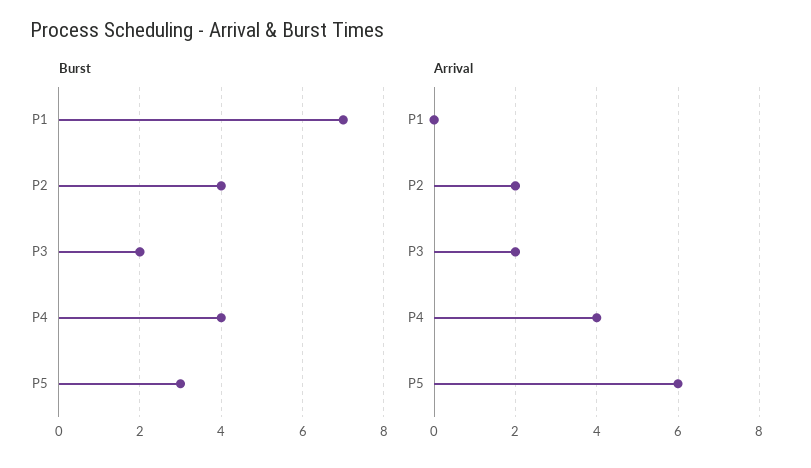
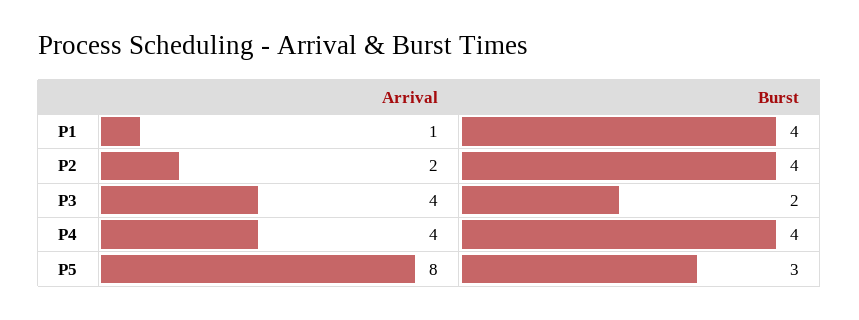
  {
    "Burst": {
-     "P1": 7,
+     "P1": 4,
      "P2": 4,
      "P3": 2,
      "P4": 4,
      "P5": 3
    },
    "Arrival": {
-     "P1": 0,
+     "P1": 1,
      "P2": 2,
-     "P3": 2,
+     "P3": 4,
      "P4": 4,
-     "P5": 6
+     "P5": 8
    }
  }

